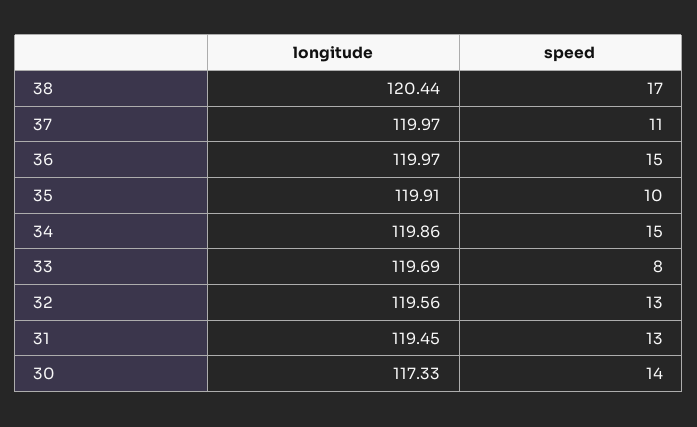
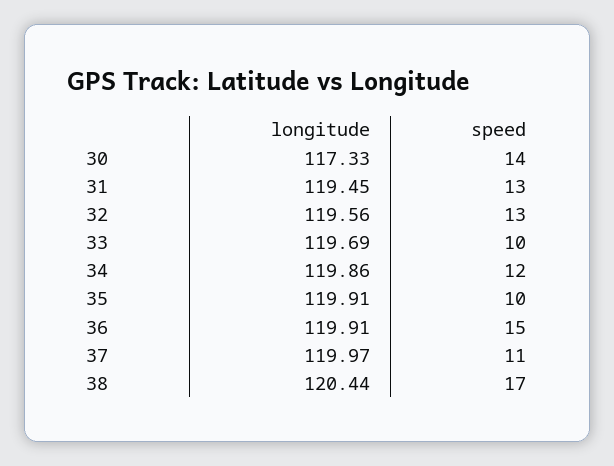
  {
    "longitude": {
      "38": 120.44,
      "37": 119.97,
-     "36": 119.97,
+     "36": 119.91,
      "35": 119.91,
      "34": 119.86,
      "33": 119.69,
      "32": 119.56,
      "31": 119.45,
      "30": 117.33
    },
    "speed": {
      "38": 17,
      "37": 11,
      "36": 15,
      "35": 10,
-     "34": 15,
+     "34": 12,
-     "33": 8,
+     "33": 10,
      "32": 13,
      "31": 13,
      "30": 14
    }
  }

